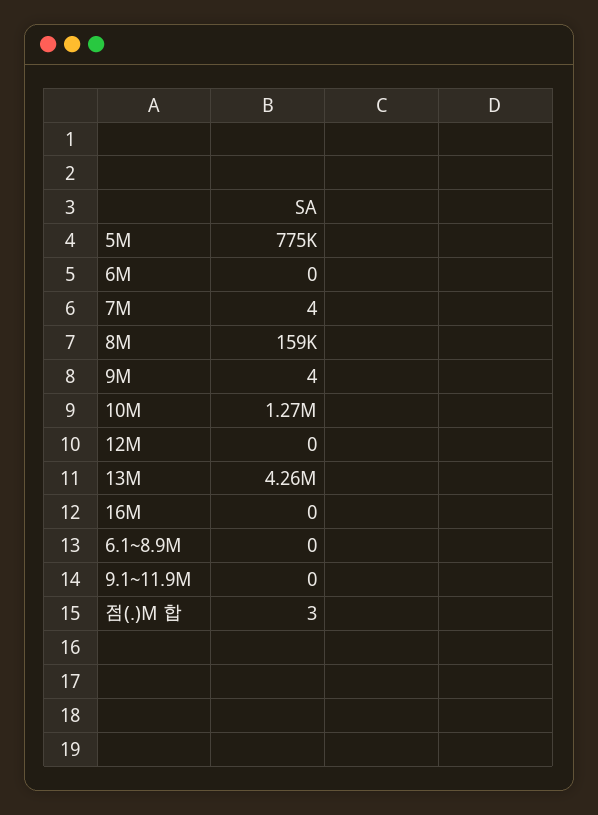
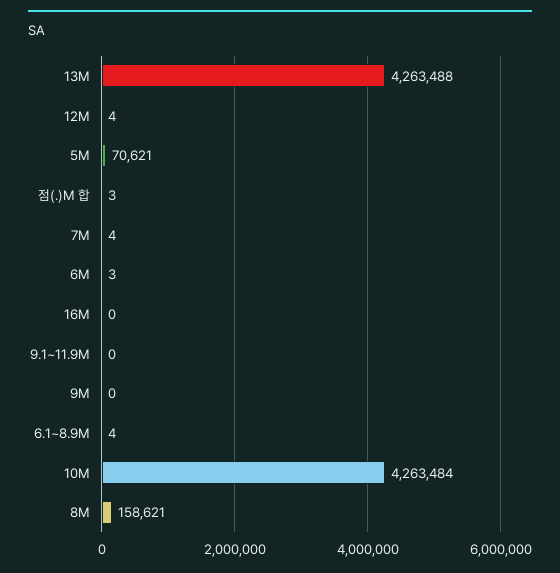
  {
-   "5M": 775000,
+   "5M": 70621,
-   "6M": 0,
+   "6M": 3,
    "7M": 4,
    "8M": 158621,
-   "9M": 4,
+   "9M": 0,
-   "10M": 1270000,
+   "10M": 4263484,
-   "12M": 0,
+   "12M": 4,
    "13M": 4263488,
    "16M": 0,
-   "6.1~8.9M": 0,
+   "6.1~8.9M": 4,
    "9.1~11.9M": 0,
    "점(.)M 합": 3
  }

